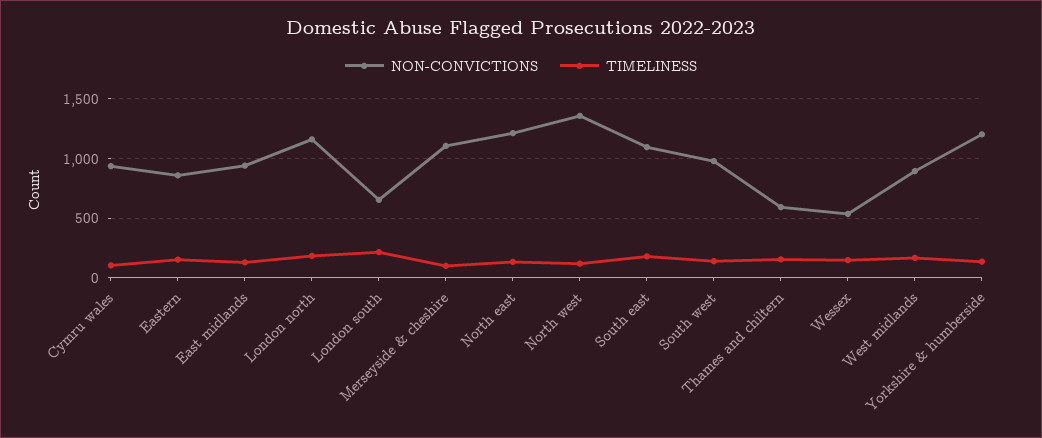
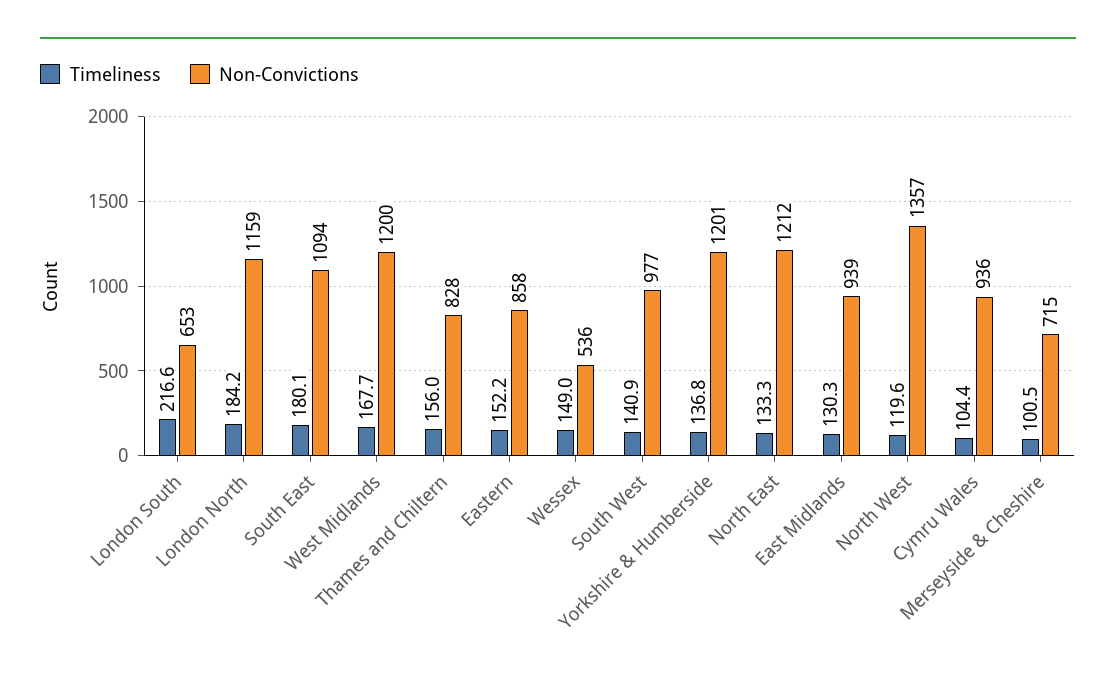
  {
    "NON-CONVICTIONS": {
      "Cymru wales": 936,
      "Eastern": 858,
      "East midlands": 939,
      "London north": 1159,
      "London south": 653,
-     "Merseyside & cheshire": 1100,
+     "Merseyside & cheshire": 715,
      "North east": 1212,
      "North west": 1357,
      "South east": 1094,
      "South west": 977,
-     "Thames and chiltern": 600,
+     "Thames and chiltern": 828,
      "Wessex": 536,
-     "West midlands": 900,
+     "West midlands": 1200,
      "Yorkshire & humberside": 1201
    },
    "TIMELINESS": {
      "Cymru wales": 104.4,
      "Eastern": 152.2,
      "East midlands": 130.3,
      "London north": 184.2,
      "London south": 216.6,
      "Merseyside & cheshire": 100.5,
      "North east": 133.3,
      "North west": 119.6,
      "South east": 180.1,
      "South west": 140.9,
      "Thames and chiltern": 156,
      "Wessex": 149,
      "West midlands": 167.7,
      "Yorkshire & humberside": 136.8
    }
  }

